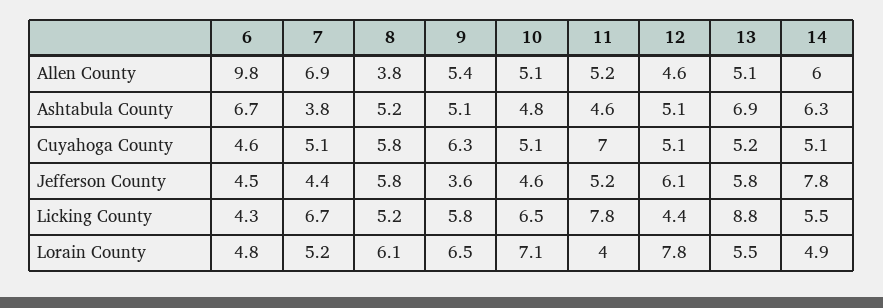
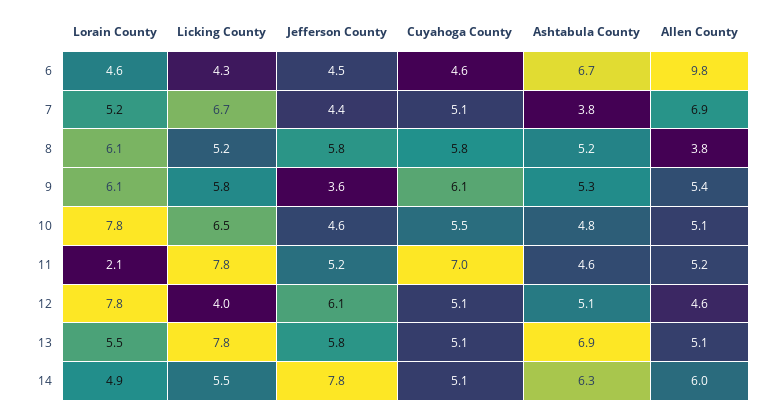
  {
    "6": {
      "Allen County": 9.8,
      "Ashtabula County": 6.7,
      "Cuyahoga County": 4.6,
      "Jefferson County": 4.5,
      "Licking County": 4.3,
-     "Lorain County": 4.8
+     "Lorain County": 4.6
    },
    "7": {
      "Allen County": 6.9,
      "Ashtabula County": 3.8,
      "Cuyahoga County": 5.1,
      "Jefferson County": 4.4,
      "Licking County": 6.7,
      "Lorain County": 5.2
    },
    "8": {
      "Allen County": 3.8,
      "Ashtabula County": 5.2,
      "Cuyahoga County": 5.8,
      "Jefferson County": 5.8,
      "Licking County": 5.2,
      "Lorain County": 6.1
    },
    "9": {
      "Allen County": 5.4,
-     "Ashtabula County": 5.1,
+     "Ashtabula County": 5.3,
-     "Cuyahoga County": 6.3,
+     "Cuyahoga County": 6.1,
      "Jefferson County": 3.6,
      "Licking County": 5.8,
-     "Lorain County": 6.5
+     "Lorain County": 6.1
    },
    "10": {
      "Allen County": 5.1,
      "Ashtabula County": 4.8,
-     "Cuyahoga County": 5.1,
+     "Cuyahoga County": 5.5,
      "Jefferson County": 4.6,
      "Licking County": 6.5,
-     "Lorain County": 7.1
+     "Lorain County": 7.8
    },
    "11": {
      "Allen County": 5.2,
      "Ashtabula County": 4.6,
      "Cuyahoga County": 7,
      "Jefferson County": 5.2,
      "Licking County": 7.8,
-     "Lorain County": 4
+     "Lorain County": 2.1
    },
    "12": {
      "Allen County": 4.6,
      "Ashtabula County": 5.1,
      "Cuyahoga County": 5.1,
      "Jefferson County": 6.1,
-     "Licking County": 4.4,
+     "Licking County": 4,
      "Lorain County": 7.8
    },
    "13": {
      "Allen County": 5.1,
      "Ashtabula County": 6.9,
-     "Cuyahoga County": 5.2,
+     "Cuyahoga County": 5.1,
      "Jefferson County": 5.8,
-     "Licking County": 8.8,
+     "Licking County": 7.8,
      "Lorain County": 5.5
    },
    "14": {
      "Allen County": 6,
      "Ashtabula County": 6.3,
      "Cuyahoga County": 5.1,
      "Jefferson County": 7.8,
      "Licking County": 5.5,
      "Lorain County": 4.9
    }
  }

